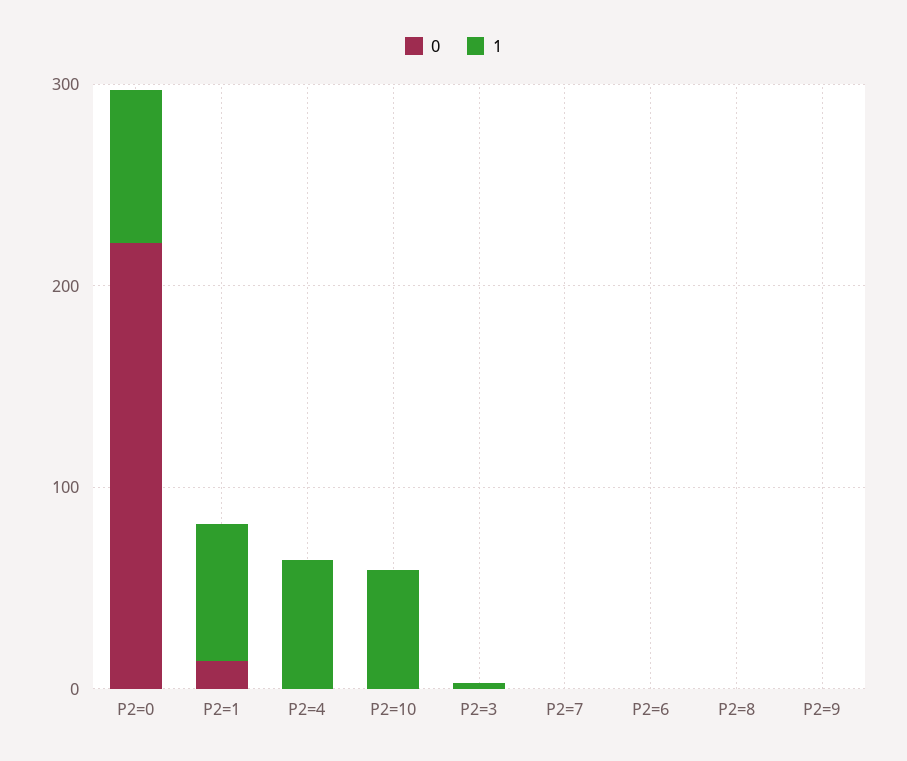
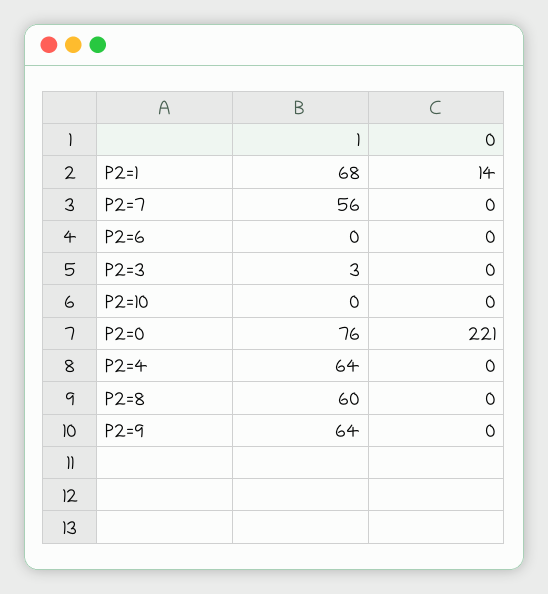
  {
    "0": {
      "P2=0": 221,
      "P2=1": 14,
      "P2=4": 0,
      "P2=10": 0,
      "P2=3": 0,
      "P2=7": 0,
      "P2=6": 0,
      "P2=8": 0,
      "P2=9": 0
    },
    "1": {
      "P2=0": 76,
      "P2=1": 68,
      "P2=4": 64,
-     "P2=10": 60,
+     "P2=10": 0,
      "P2=3": 3,
-     "P2=7": 0,
+     "P2=7": 56,
      "P2=6": 0,
-     "P2=8": 0,
+     "P2=8": 60,
-     "P2=9": 0
+     "P2=9": 64
    }
  }

